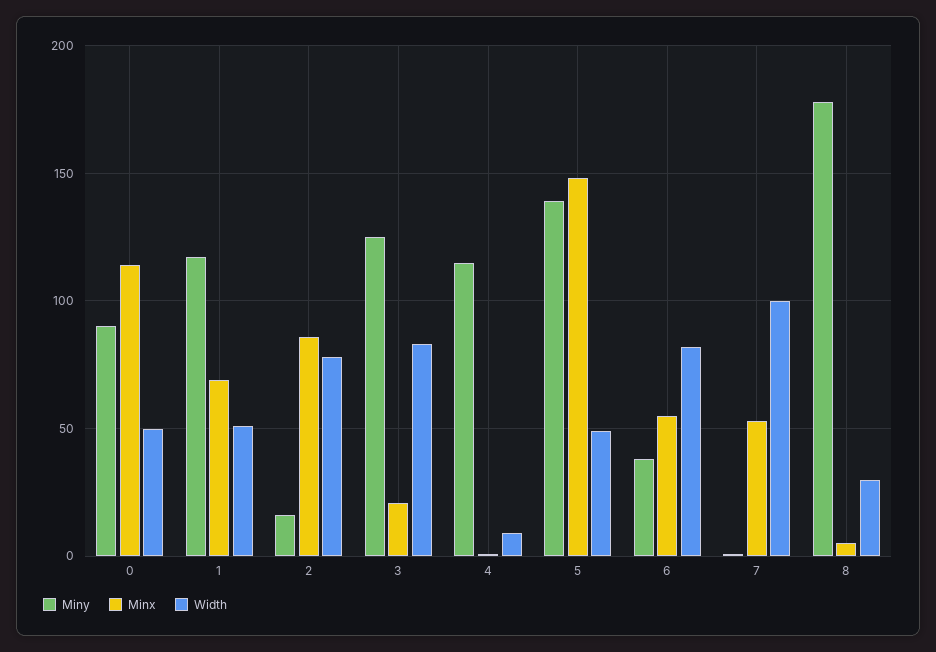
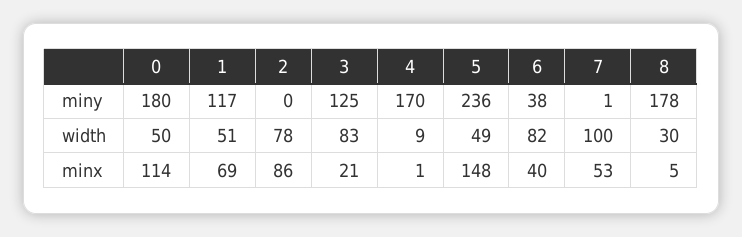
  {
    "Miny": {
-     "0": 90,
+     "0": 180,
      "1": 117,
-     "2": 15,
+     "2": 0,
      "3": 125,
-     "4": 115,
+     "4": 170,
-     "5": 140,
+     "5": 236,
      "6": 38,
      "7": 1,
      "8": 178
    },
    "Minx": {
      "0": 114,
      "1": 69,
      "2": 86,
      "3": 21,
      "4": 1,
      "5": 148,
-     "6": 55,
+     "6": 40,
      "7": 53,
      "8": 5
    },
    "Width": {
      "0": 50,
      "1": 51,
      "2": 78,
      "3": 83,
      "4": 9,
      "5": 49,
      "6": 82,
      "7": 100,
      "8": 30
    }
  }

